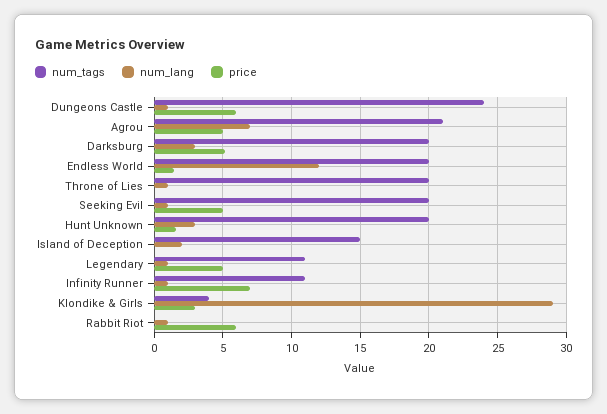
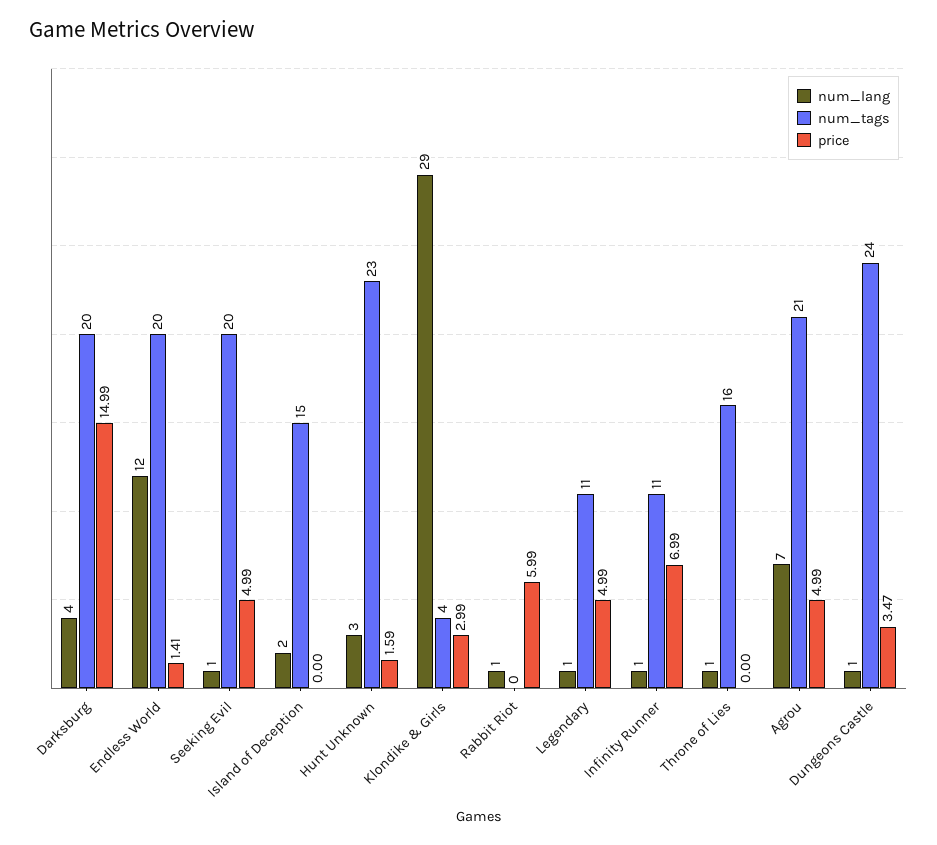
  {
    "num_tags": {
      "Dungeons Castle": 24,
      "Agrou": 21,
      "Darksburg": 20,
      "Endless World": 20,
-     "Throne of Lies": 20,
+     "Throne of Lies": 16,
      "Seeking Evil": 20,
-     "Hunt Unknown": 20,
+     "Hunt Unknown": 23,
      "Island of Deception": 15,
      "Legendary": 11,
      "Infinity Runner": 11,
      "Klondike & Girls": 4,
      "Rabbit Riot": 0
    },
    "num_lang": {
      "Dungeons Castle": 1,
      "Agrou": 7,
-     "Darksburg": 3,
+     "Darksburg": 4,
      "Endless World": 12,
      "Throne of Lies": 1,
      "Seeking Evil": 1,
      "Hunt Unknown": 3,
      "Island of Deception": 2,
      "Legendary": 1,
      "Infinity Runner": 1,
      "Klondike & Girls": 29,
      "Rabbit Riot": 1
    },
    "price": {
-     "Dungeons Castle": 6,
+     "Dungeons Castle": 3.47,
      "Agrou": 4.99,
-     "Darksburg": 5,
+     "Darksburg": 14.99,
      "Endless World": 1.41,
      "Throne of Lies": 0,
      "Seeking Evil": 4.99,
      "Hunt Unknown": 1.59,
      "Island of Deception": 0,
      "Legendary": 4.99,
      "Infinity Runner": 6.99,
      "Klondike & Girls": 2.99,
      "Rabbit Riot": 5.99
    }
  }

